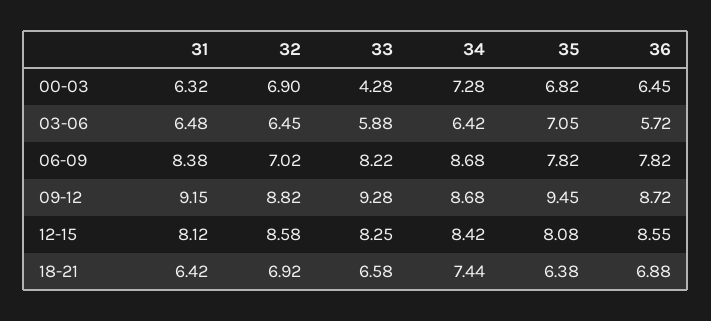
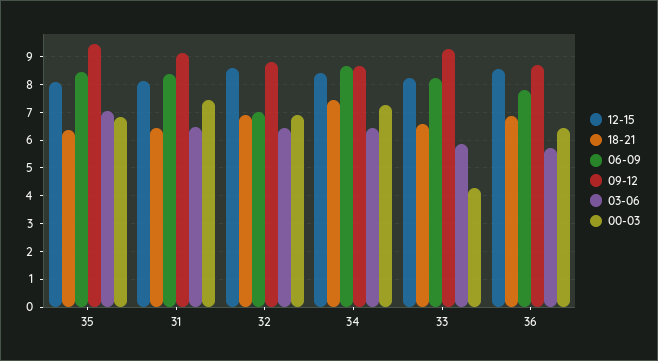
  {
    "00-03": {
-     "31": 6.32,
+     "31": 7.5,
      "32": 6.9,
      "33": 4.28,
      "34": 7.28,
      "35": 6.82,
      "36": 6.45
    },
    "03-06": {
      "31": 6.48,
      "32": 6.45,
      "33": 5.88,
      "34": 6.42,
      "35": 7.05,
      "36": 5.72
    },
    "06-09": {
      "31": 8.38,
      "32": 7.02,
      "33": 8.22,
      "34": 8.68,
-     "35": 7.82,
+     "35": 8.5,
      "36": 7.82
    },
    "09-12": {
      "31": 9.15,
      "32": 8.82,
      "33": 9.28,
      "34": 8.68,
      "35": 9.45,
      "36": 8.72
    },
    "12-15": {
      "31": 8.12,
      "32": 8.58,
      "33": 8.25,
      "34": 8.42,
      "35": 8.08,
      "36": 8.55
    },
    "18-21": {
      "31": 6.42,
      "32": 6.92,
      "33": 6.58,
      "34": 7.44,
      "35": 6.38,
      "36": 6.88
    }
  }

